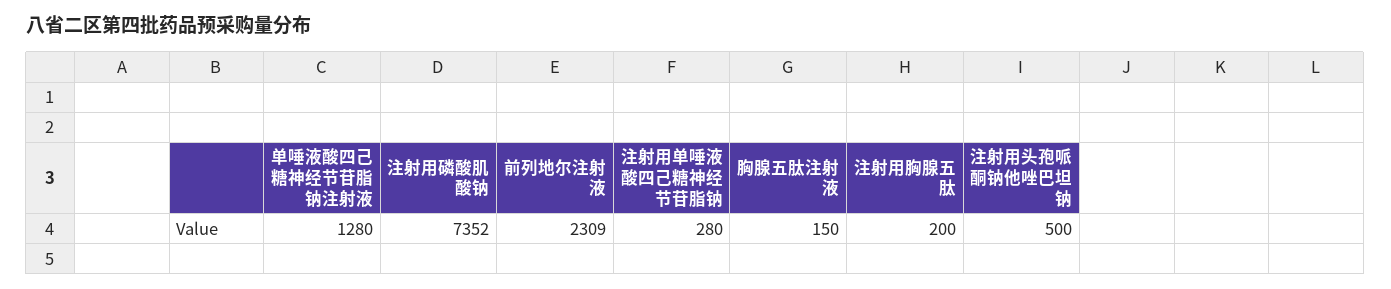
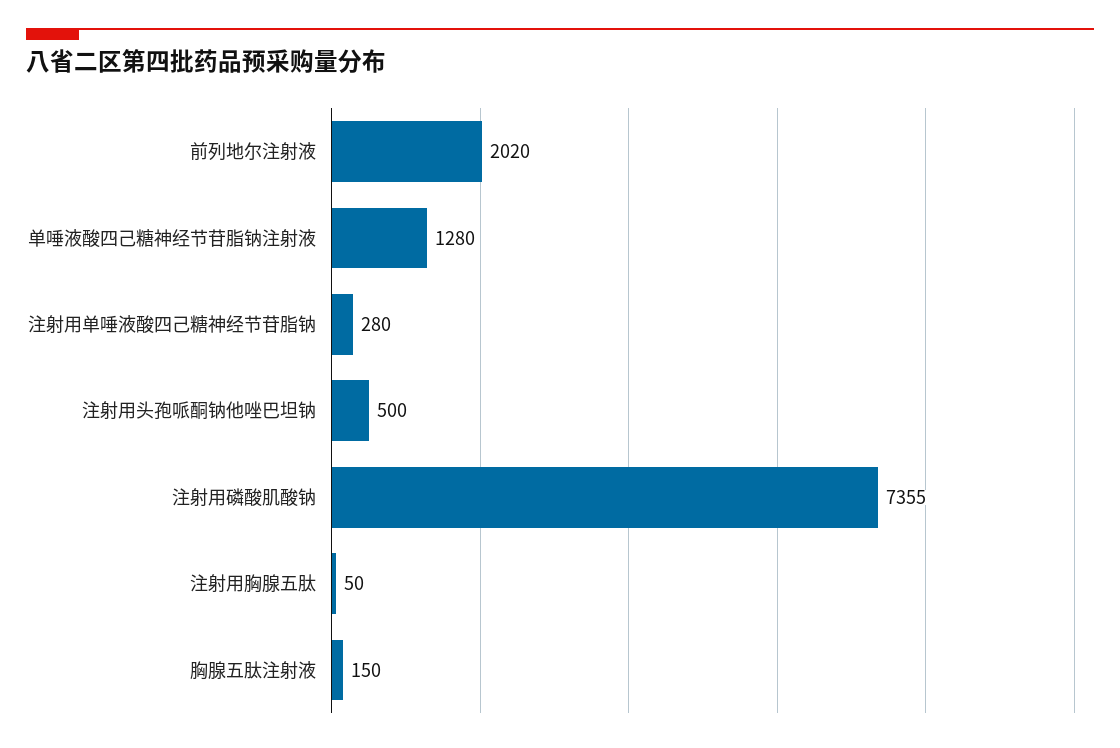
  {
    "单唾液酸四己糖神经节苷脂钠注射液": 1280,
-   "注射用磷酸肌酸钠": 7352,
+   "注射用磷酸肌酸钠": 7355,
-   "前列地尔注射液": 2309,
+   "前列地尔注射液": 2020,
    "注射用单唾液酸四己糖神经节苷脂钠": 280,
    "胸腺五肽注射液": 150,
-   "注射用胸腺五肽": 200,
+   "注射用胸腺五肽": 50,
    "注射用头孢哌酮钠他唑巴坦钠": 500
  }

